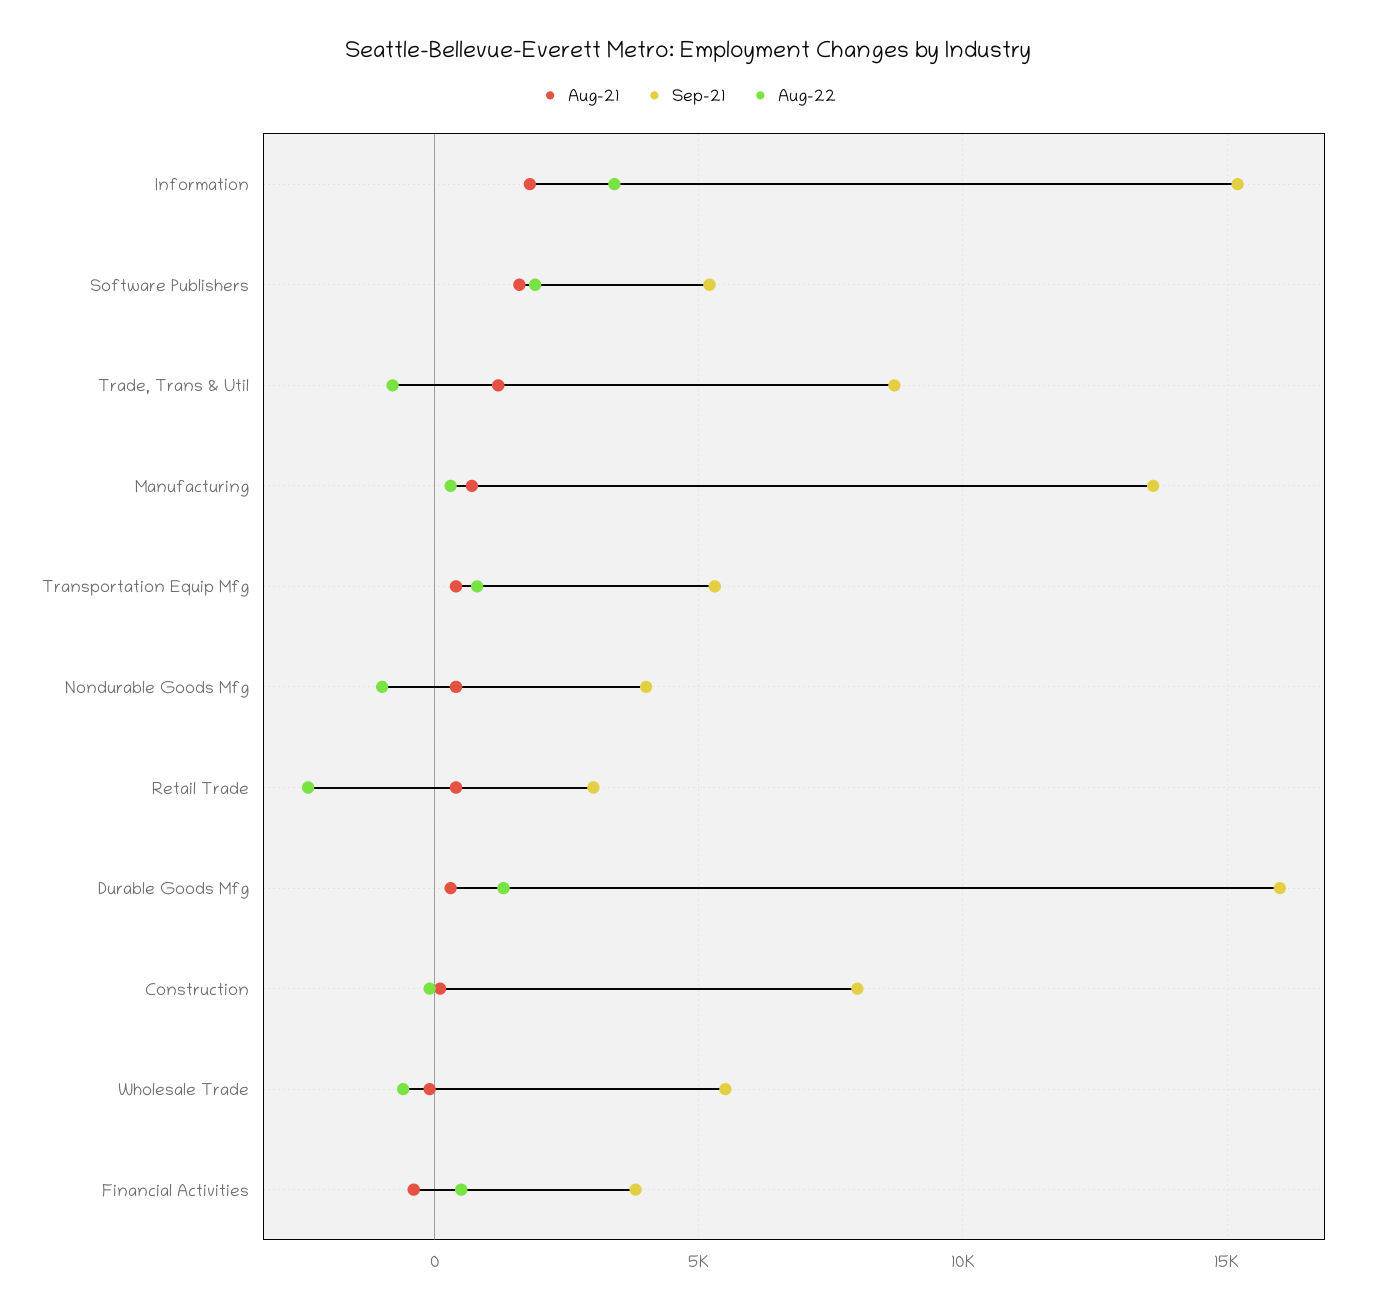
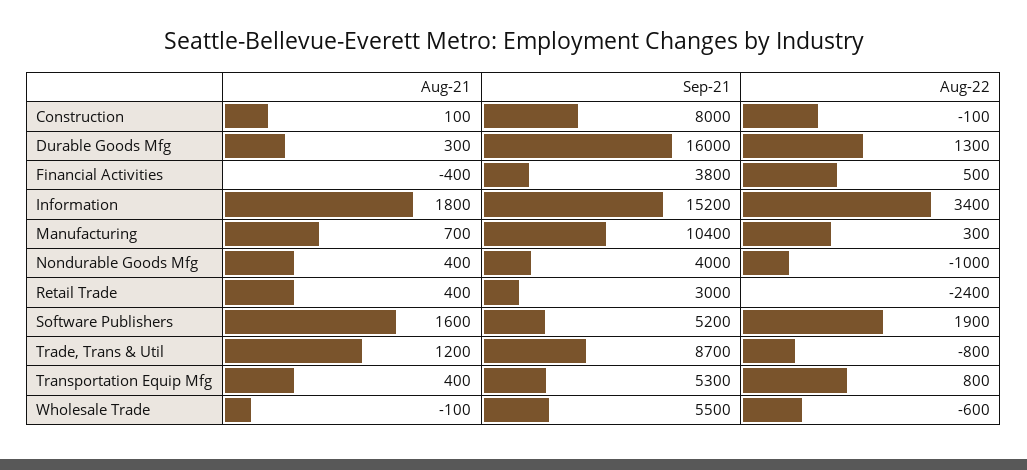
  {
    "Aug-21": {
      "Information": 1800,
      "Software Publishers": 1600,
      "Trade, Trans & Util": 1200,
      "Manufacturing": 700,
      "Transportation Equip Mfg": 400,
      "Nondurable Goods Mfg": 400,
      "Retail Trade": 400,
      "Durable Goods Mfg": 300,
      "Construction": 100,
      "Wholesale Trade": -100,
      "Financial Activities": -400
    },
    "Sep-21": {
      "Information": 15200,
      "Software Publishers": 5200,
      "Trade, Trans & Util": 8700,
-     "Manufacturing": 13500,
+     "Manufacturing": 10400,
      "Transportation Equip Mfg": 5300,
      "Nondurable Goods Mfg": 4000,
      "Retail Trade": 3000,
      "Durable Goods Mfg": 16000,
      "Construction": 8000,
      "Wholesale Trade": 5500,
      "Financial Activities": 3800
    },
    "Aug-22": {
      "Information": 3400,
      "Software Publishers": 1900,
      "Trade, Trans & Util": -800,
      "Manufacturing": 300,
      "Transportation Equip Mfg": 800,
      "Nondurable Goods Mfg": -1000,
      "Retail Trade": -2400,
      "Durable Goods Mfg": 1300,
      "Construction": -100,
      "Wholesale Trade": -600,
      "Financial Activities": 500
    }
  }

